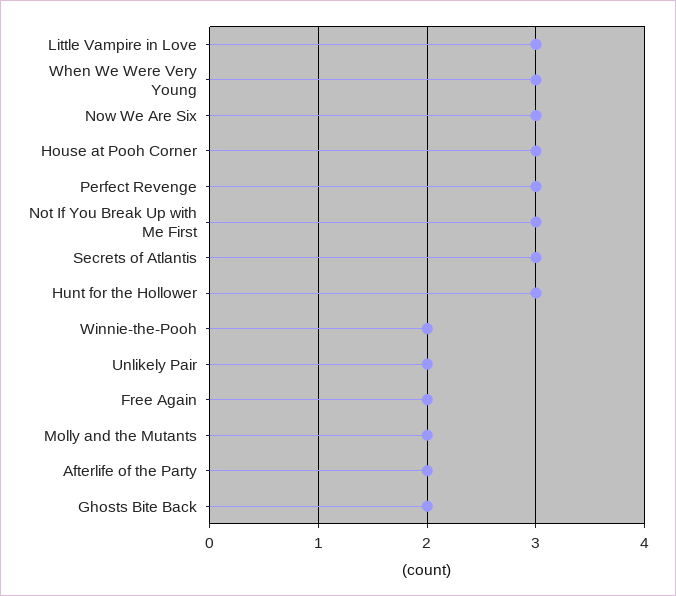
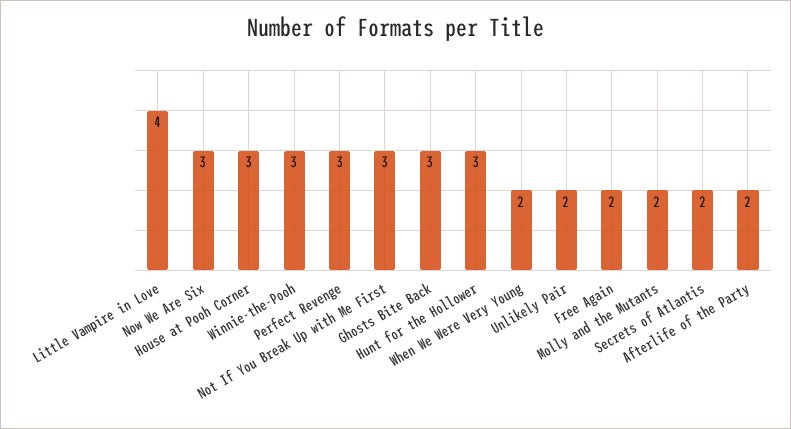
  {
-   "Little Vampire in Love": 3,
+   "Little Vampire in Love": 4,
-   "When We Were Very Young": 3,
+   "When We Were Very Young": 2,
    "Now We Are Six": 3,
    "House at Pooh Corner": 3,
    "Perfect Revenge": 3,
    "Not If You Break Up with Me First": 3,
-   "Secrets of Atlantis": 3,
+   "Secrets of Atlantis": 2,
    "Hunt for the Hollower": 3,
-   "Winnie-the-Pooh": 2,
+   "Winnie-the-Pooh": 3,
    "Unlikely Pair": 2,
    "Free Again": 2,
    "Molly and the Mutants": 2,
    "Afterlife of the Party": 2,
-   "Ghosts Bite Back": 2
+   "Ghosts Bite Back": 3
  }

